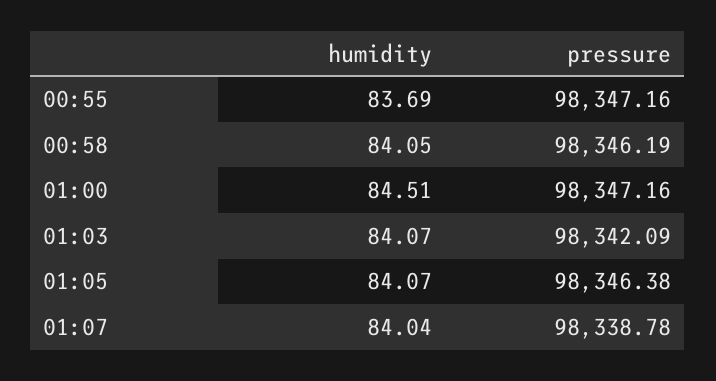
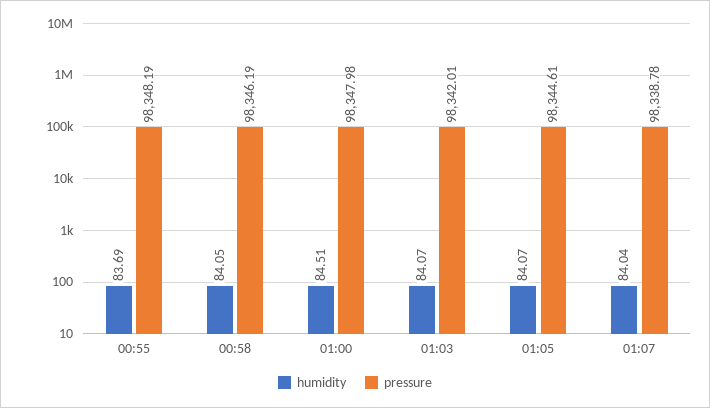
  {
    "humidity": {
      "00:55": 83.69,
      "00:58": 84.05,
      "01:00": 84.51,
      "01:03": 84.07,
      "01:05": 84.07,
      "01:07": 84.04
    },
    "pressure": {
-     "00:55": 98347.16,
+     "00:55": 98348.19,
      "00:58": 98346.19,
-     "01:00": 98347.16,
+     "01:00": 98347.98,
-     "01:03": 98342.09,
+     "01:03": 98342.01,
-     "01:05": 98346.38,
+     "01:05": 98344.61,
      "01:07": 98338.78
    }
  }

